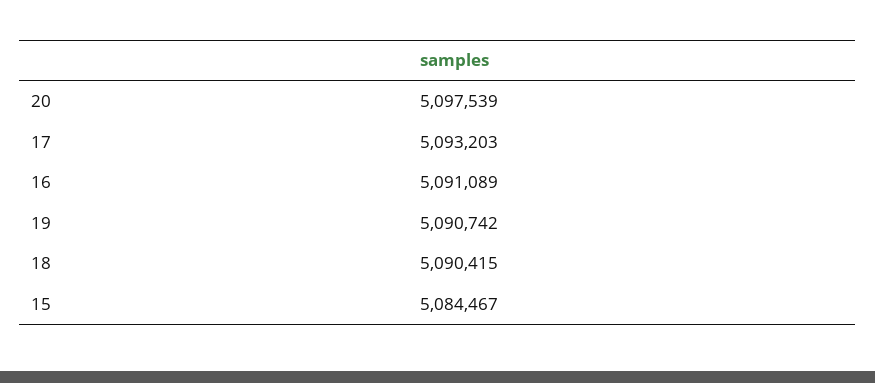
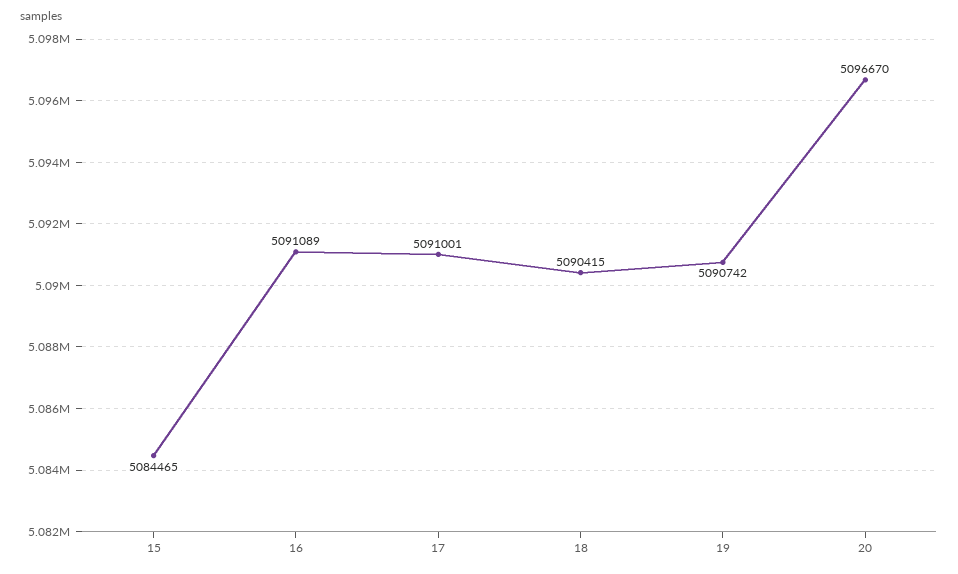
  {
-   "20": 5097539,
+   "20": 5096670,
-   "17": 5093203,
+   "17": 5091001,
    "16": 5091089,
    "19": 5090742,
    "18": 5090415,
-   "15": 5084467
+   "15": 5084465
  }

